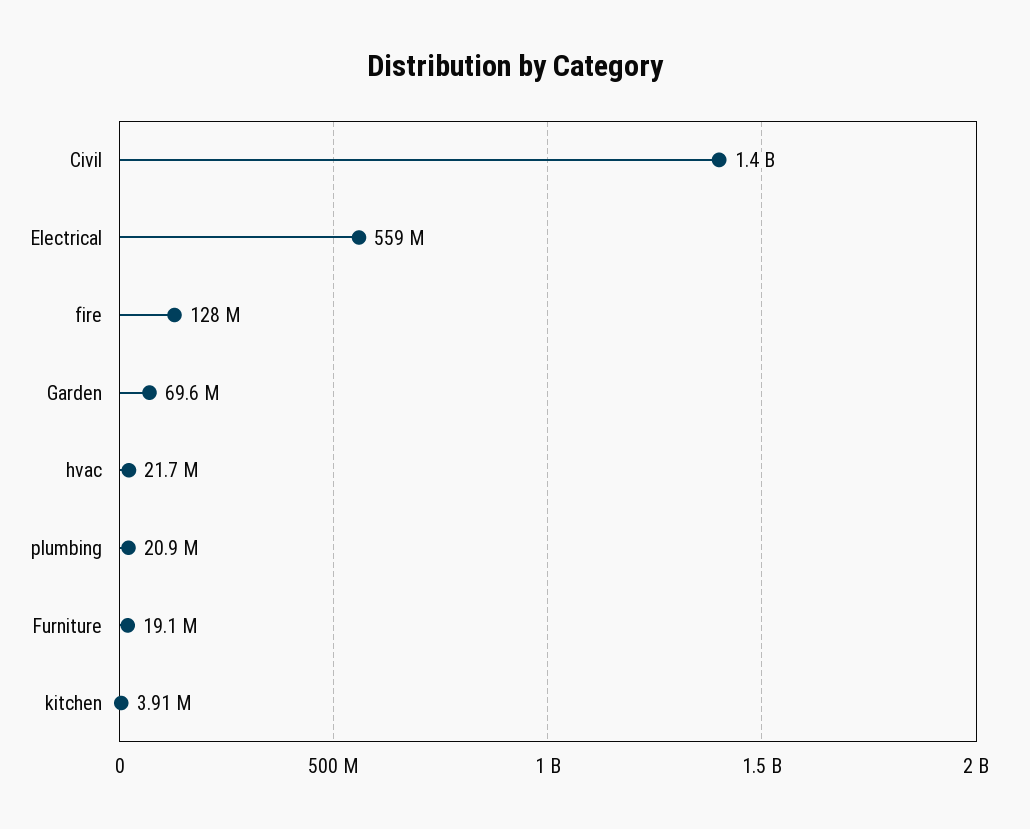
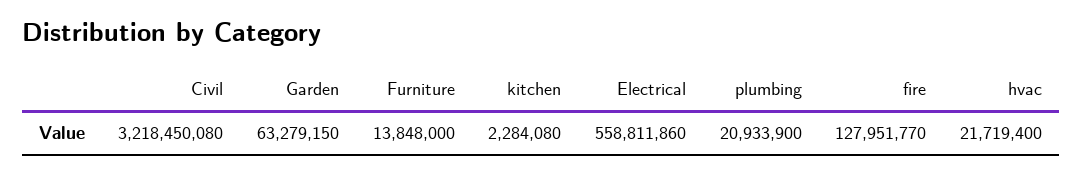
  {
-   "Civil": 1400000000,
+   "Civil": 3218450080,
    "Electrical": 558811860,
    "fire": 127951770,
-   "Garden": 69600000,
+   "Garden": 63279150,
    "hvac": 21719400,
    "plumbing": 20933900,
-   "Furniture": 19100000,
+   "Furniture": 13848000,
-   "kitchen": 3910000
+   "kitchen": 2284080
  }

